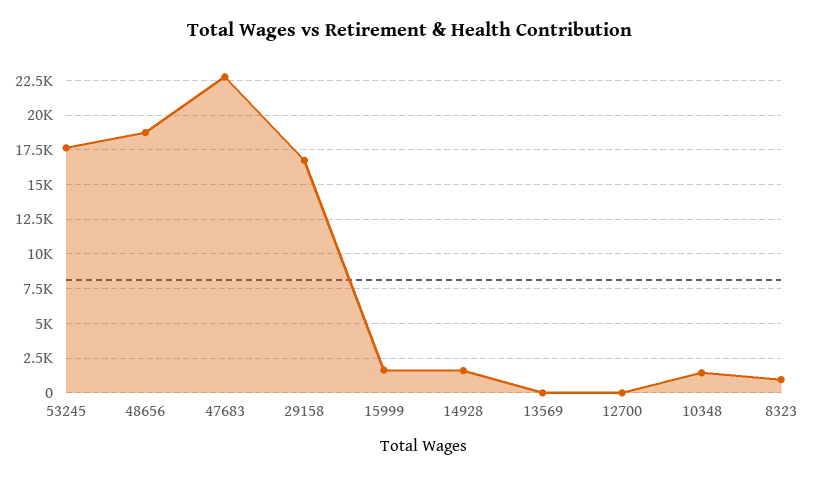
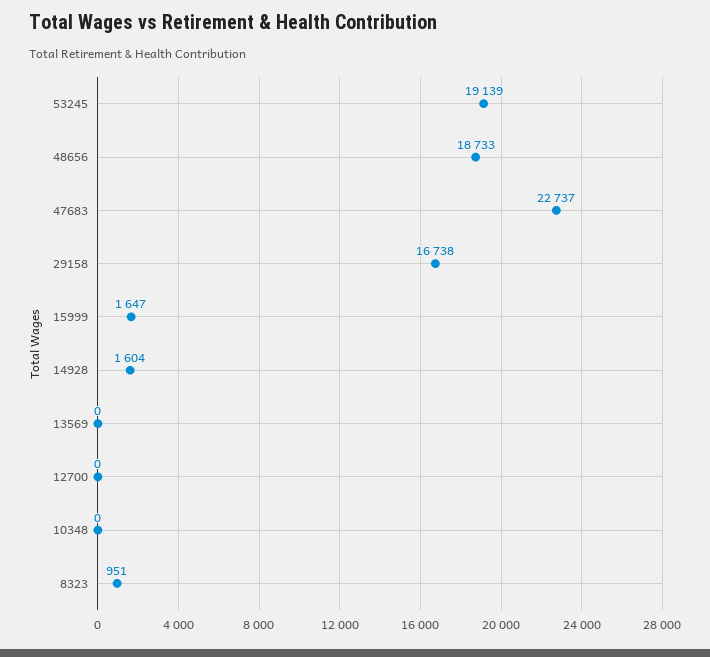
  {
-   "53245": 17500,
+   "53245": 19139,
    "48656": 18733,
    "47683": 22737,
    "29158": 16738,
    "15999": 1647,
    "14928": 1604,
    "13569": 0,
    "12700": 0,
-   "10348": 1500,
+   "10348": 0,
    "8323": 951
  }

